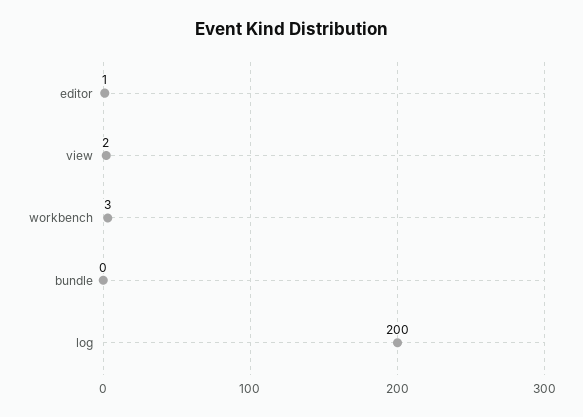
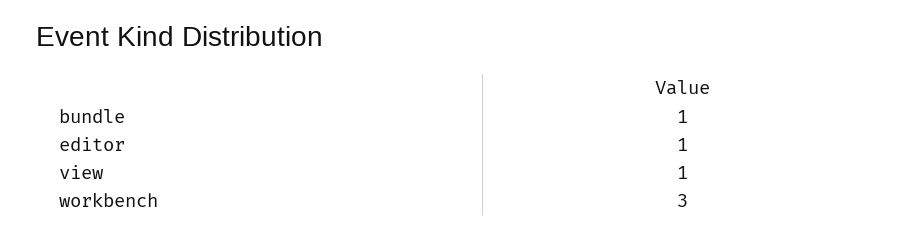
  {
    "editor": 1,
-   "view": 2,
+   "view": 1,
    "workbench": 3,
-   "bundle": 0,
+   "bundle": 1
-   "log": 200
  }

